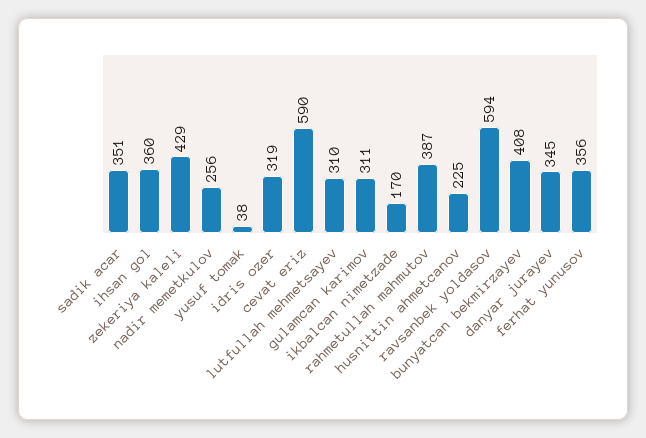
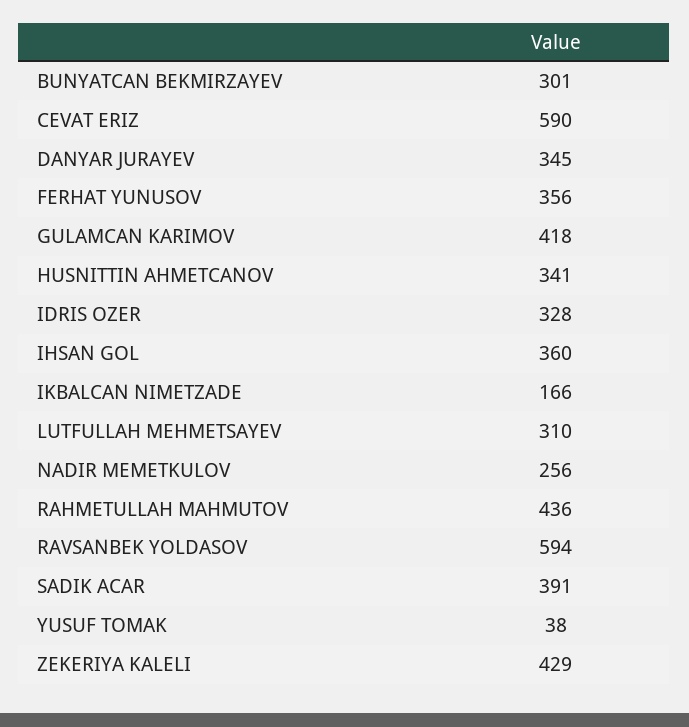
  {
-   "sadik acar": 351,
+   "sadik acar": 391,
    "ihsan gol": 360,
    "zekeriya kaleli": 429,
    "nadir memetkulov": 256,
    "yusuf tomak": 38,
-   "idris ozer": 319,
+   "idris ozer": 328,
    "cevat eriz": 590,
    "lutfullah mehmetsayev": 310,
-   "gulamcan karimov": 311,
+   "gulamcan karimov": 418,
-   "ikbalcan nimetzade": 170,
+   "ikbalcan nimetzade": 166,
-   "rahmetullah mahmutov": 387,
+   "rahmetullah mahmutov": 436,
-   "husnittin ahmetcanov": 225,
+   "husnittin ahmetcanov": 341,
    "ravsanbek yoldasov": 594,
-   "bunyatcan bekmirzayev": 408,
+   "bunyatcan bekmirzayev": 301,
    "danyar jurayev": 345,
    "ferhat yunusov": 356
  }

